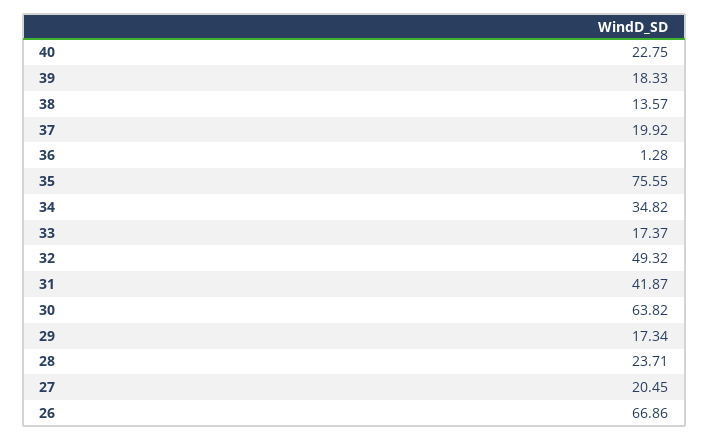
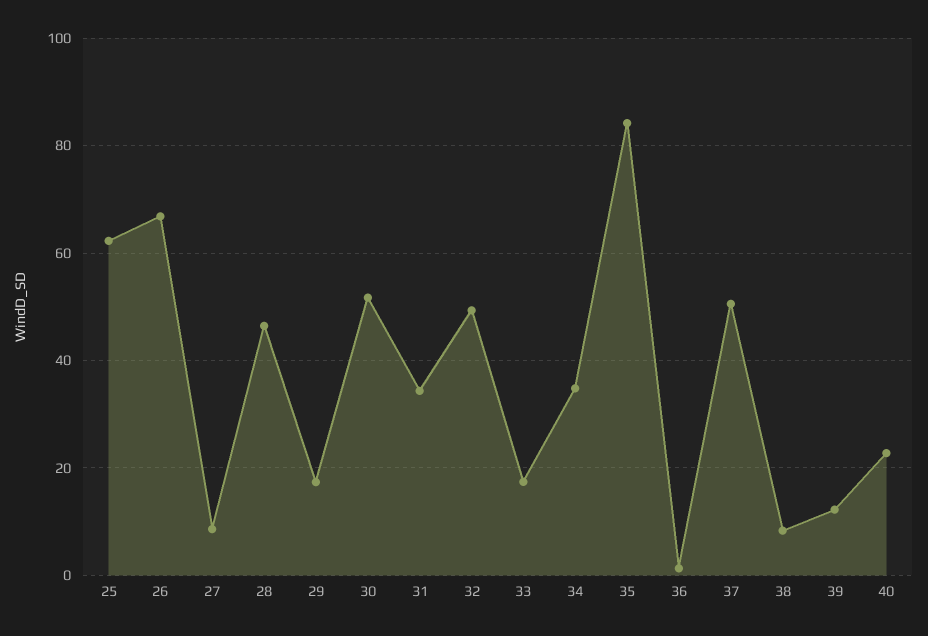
  {
    "40": 22.75,
-   "39": 18.33,
+   "39": 12,
-   "38": 13.57,
+   "38": 8,
-   "37": 19.92,
+   "37": 50,
    "36": 1.28,
-   "35": 75.55,
+   "35": 84,
    "34": 34.82,
    "33": 17.37,
    "32": 49.32,
-   "31": 41.87,
+   "31": 34,
-   "30": 63.82,
+   "30": 52,
    "29": 17.34,
-   "28": 23.71,
+   "28": 46,
-   "27": 20.45,
+   "27": 8,
-   "26": 66.86
+   "26": 66.86,
+   "25": 62
  }

